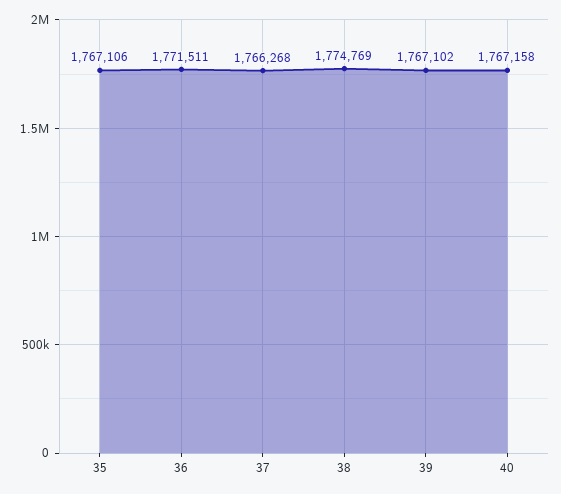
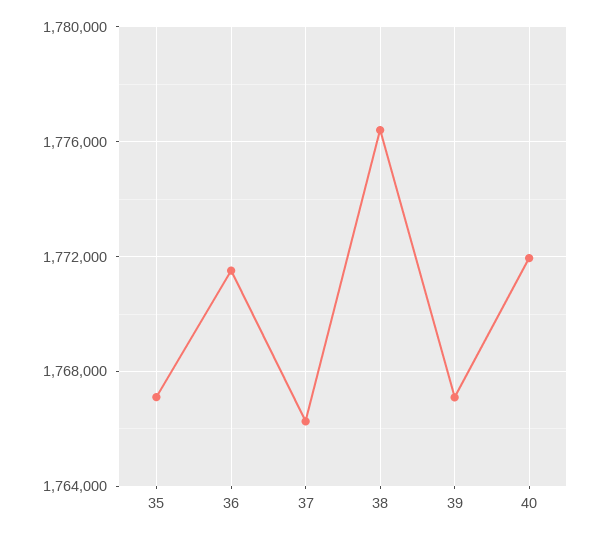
  {
    "35": 1767106,
    "36": 1771511,
    "37": 1766268,
-   "38": 1774769,
+   "38": 1776500,
    "39": 1767102,
-   "40": 1767158
+   "40": 1772000
  }

